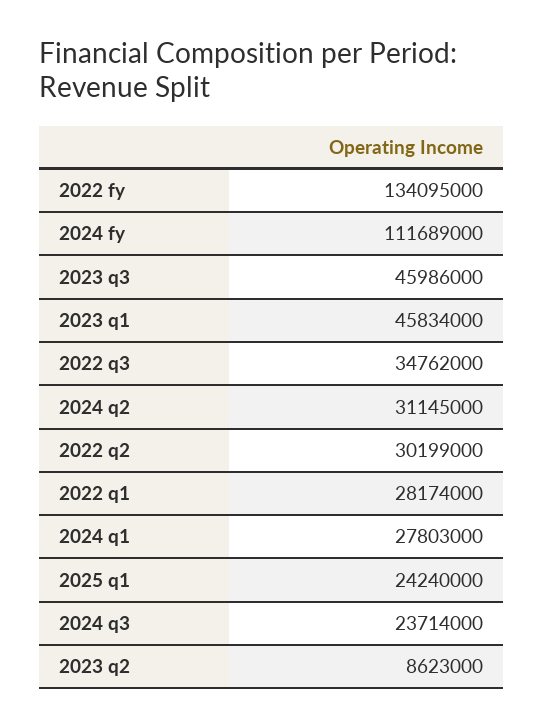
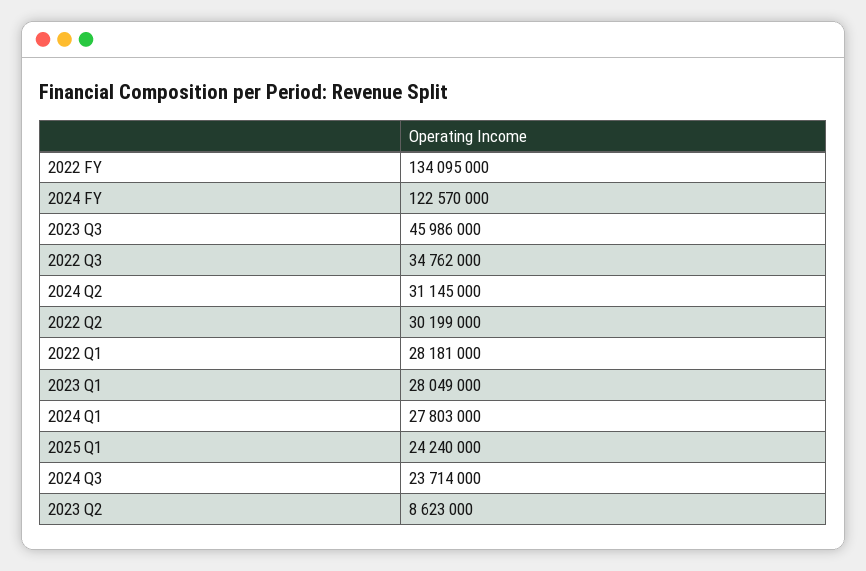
  {
    "2022 fy": 134095000,
-   "2024 fy": 111689000,
+   "2024 fy": 122570000,
    "2023 q3": 45986000,
-   "2023 q1": 45834000,
+   "2023 q1": 28049000,
    "2022 q3": 34762000,
    "2024 q2": 31145000,
    "2022 q2": 30199000,
-   "2022 q1": 28174000,
+   "2022 q1": 28181000,
    "2024 q1": 27803000,
    "2025 q1": 24240000,
    "2024 q3": 23714000,
    "2023 q2": 8623000
  }

